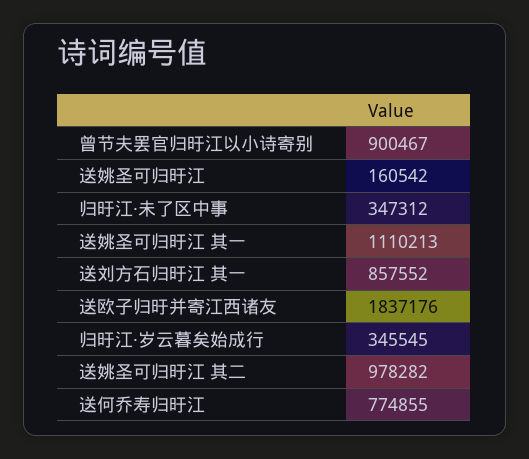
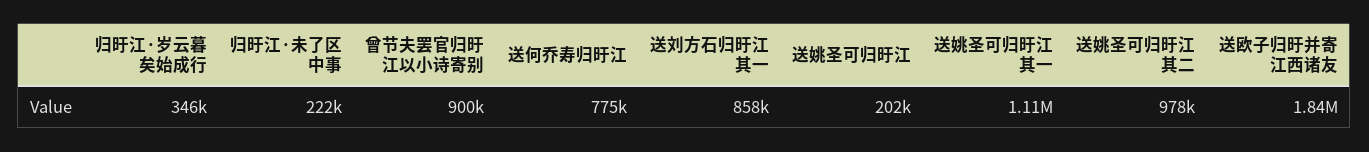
  {
    "曾节夫罢官归旴江以小诗寄别": 900467,
-   "送姚圣可归旴江": 160542,
+   "送姚圣可归旴江": 202000,
-   "归旴江·未了区中事": 347312,
+   "归旴江·未了区中事": 222000,
    "送姚圣可归旴江 其一": 1110213,
    "送刘方石归旴江 其一": 857552,
    "送欧子归旴并寄江西诸友": 1837176,
    "归旴江·岁云暮矣始成行": 345545,
    "送姚圣可归旴江 其二": 978282,
    "送何乔寿归旴江": 774855
  }

